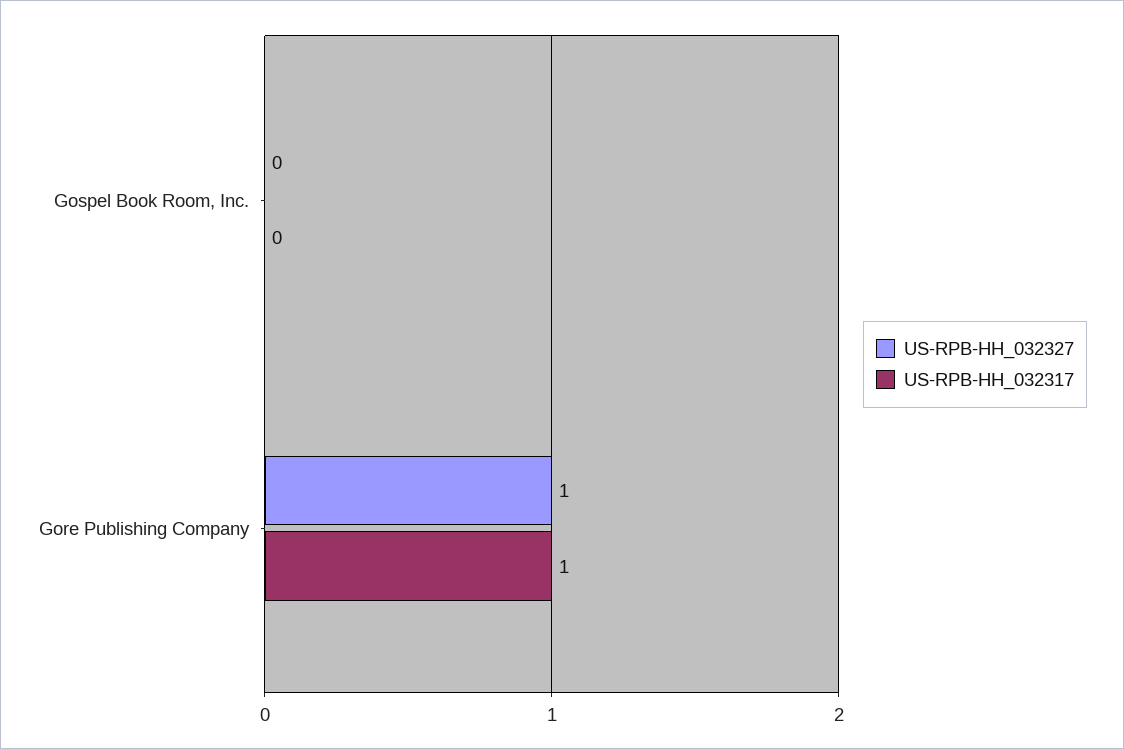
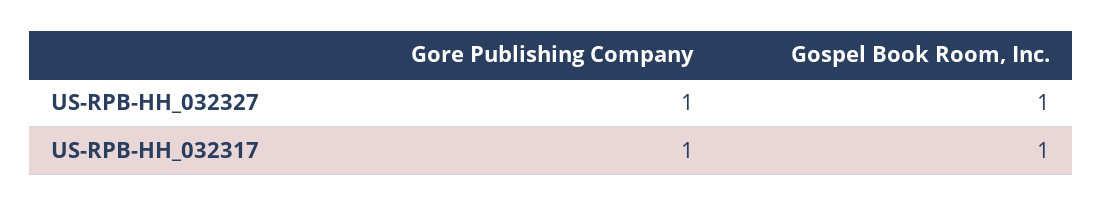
  {
    "US-RPB-HH_032327": {
-     "Gospel Book Room, Inc.": 0,
+     "Gospel Book Room, Inc.": 1,
      "Gore Publishing Company": 1
    },
    "US-RPB-HH_032317": {
-     "Gospel Book Room, Inc.": 0,
+     "Gospel Book Room, Inc.": 1,
      "Gore Publishing Company": 1
    }
  }

